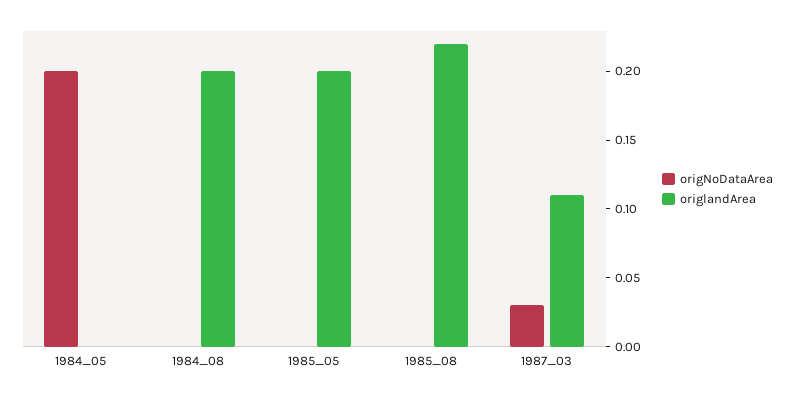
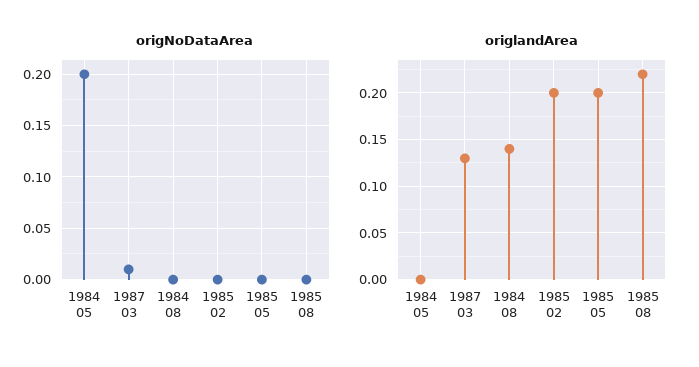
  {
    "origNoDataArea": {
      "1984_05": 0.2,
      "1984_08": 0,
      "1985_05": 0,
      "1985_08": 0,
-     "1987_03": 0.03
+     "1987_03": 0.01,
+     "1985 02": 0
    },
    "origlandArea": {
      "1984_05": 0,
-     "1984_08": 0.2,
+     "1984_08": 0.14,
      "1985_05": 0.2,
      "1985_08": 0.22,
-     "1987_03": 0.11
+     "1987_03": 0.13,
+     "1985 02": 0.2
    }
  }

